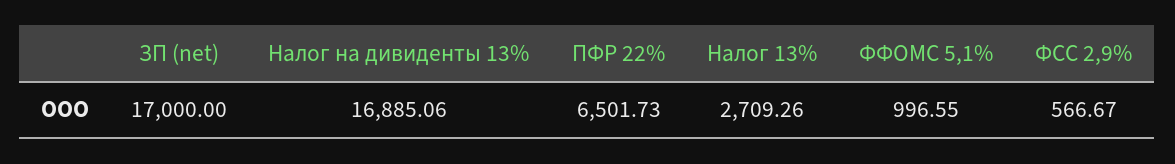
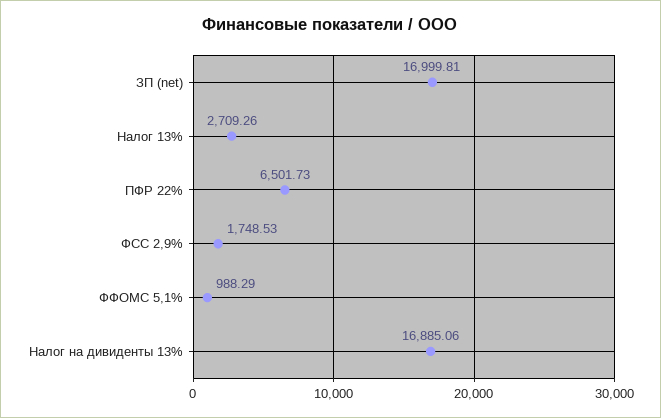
  {
-   "ЗП (net)": 17000,
+   "ЗП (net)": 16999.81,
    "Налог на дивиденты 13%": 16885.06,
    "ПФР 22%": 6501.73,
    "Налог 13%": 2709.26,
-   "ФФОМС 5,1%": 996.55,
+   "ФФОМС 5,1%": 988.29,
-   "ФСС 2,9%": 566.67
+   "ФСС 2,9%": 1748.53
  }

